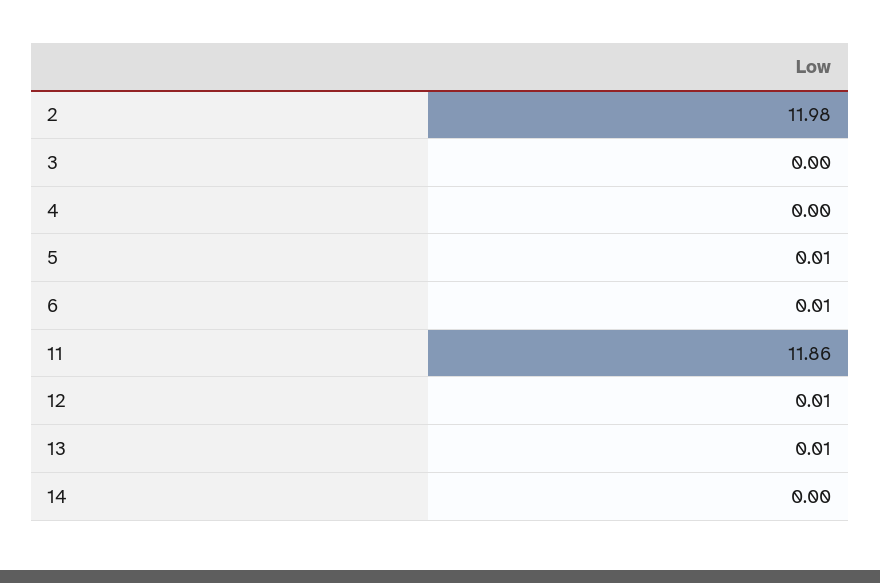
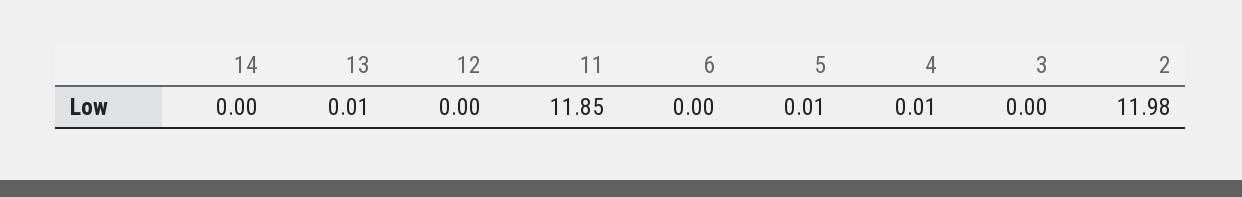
  {
    "2": 11.98,
    "3": 0,
-   "4": 0,
+   "4": 0.01,
    "5": 0.01,
-   "6": 0.01,
+   "6": 0,
-   "11": 11.86,
+   "11": 11.85,
-   "12": 0.01,
+   "12": 0,
    "13": 0.01,
    "14": 0
  }

